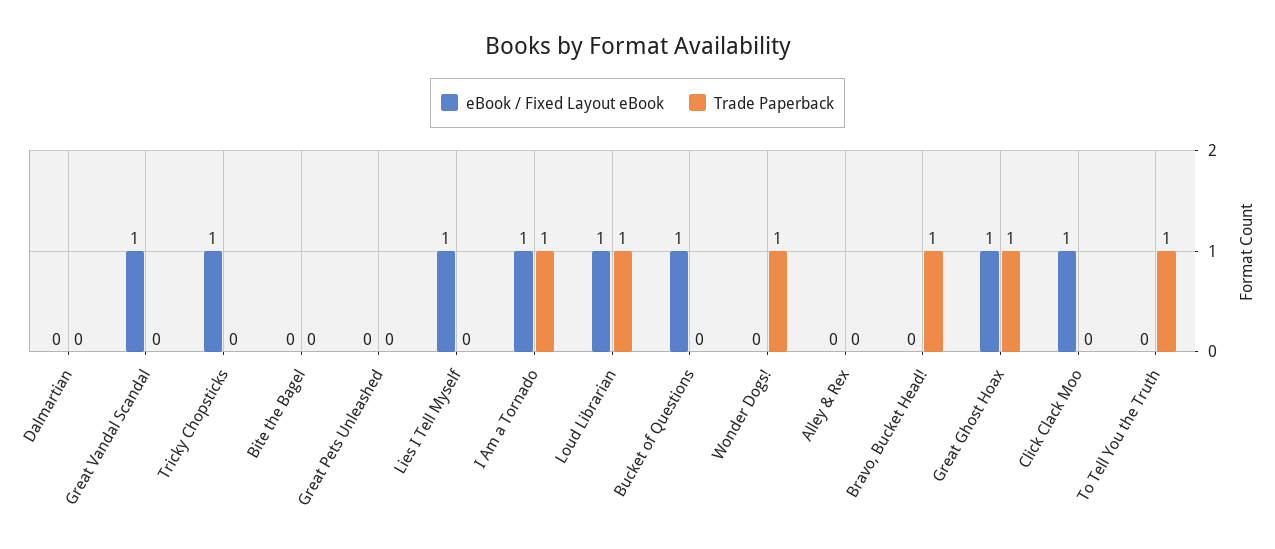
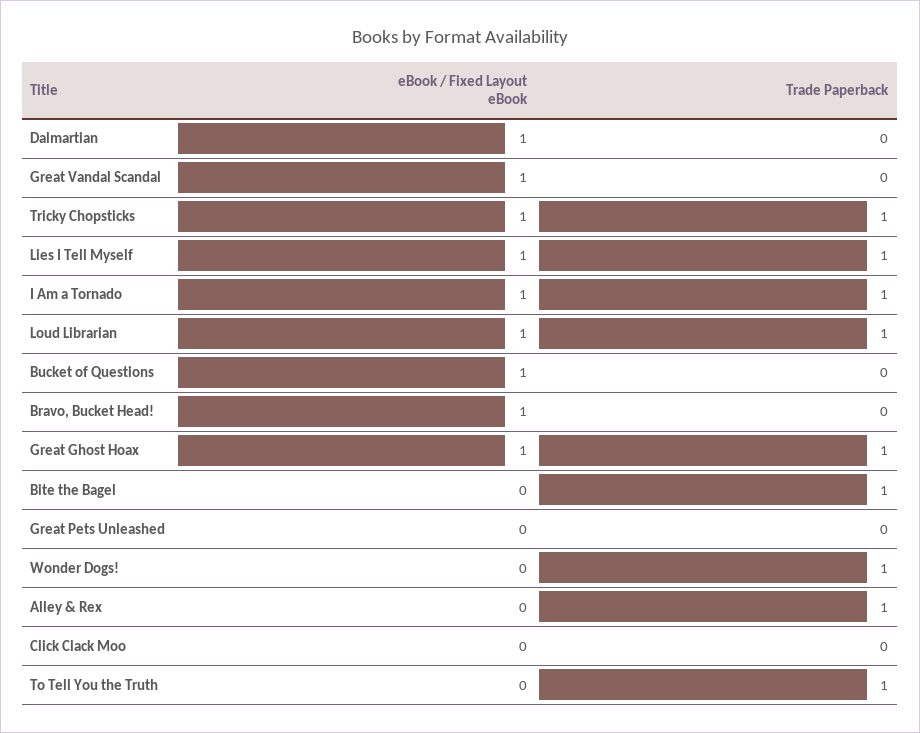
  {
    "eBook / Fixed Layout eBook": {
-     "Dalmartian": 0,
+     "Dalmartian": 1,
      "Great Vandal Scandal": 1,
      "Tricky Chopsticks": 1,
      "Bite the Bagel": 0,
      "Great Pets Unleashed": 0,
      "Lies I Tell Myself": 1,
      "I Am a Tornado": 1,
      "Loud Librarian": 1,
      "Bucket of Questions": 1,
      "Wonder Dogs!": 0,
      "Alley & Rex": 0,
-     "Bravo, Bucket Head!": 0,
+     "Bravo, Bucket Head!": 1,
      "Great Ghost Hoax": 1,
-     "Click Clack Moo": 1,
+     "Click Clack Moo": 0,
      "To Tell You the Truth": 0
    },
    "Trade Paperback": {
      "Dalmartian": 0,
      "Great Vandal Scandal": 0,
-     "Tricky Chopsticks": 0,
+     "Tricky Chopsticks": 1,
-     "Bite the Bagel": 0,
+     "Bite the Bagel": 1,
      "Great Pets Unleashed": 0,
-     "Lies I Tell Myself": 0,
+     "Lies I Tell Myself": 1,
      "I Am a Tornado": 1,
      "Loud Librarian": 1,
      "Bucket of Questions": 0,
      "Wonder Dogs!": 1,
-     "Alley & Rex": 0,
+     "Alley & Rex": 1,
-     "Bravo, Bucket Head!": 1,
+     "Bravo, Bucket Head!": 0,
      "Great Ghost Hoax": 1,
      "Click Clack Moo": 0,
      "To Tell You the Truth": 1
    }
  }

